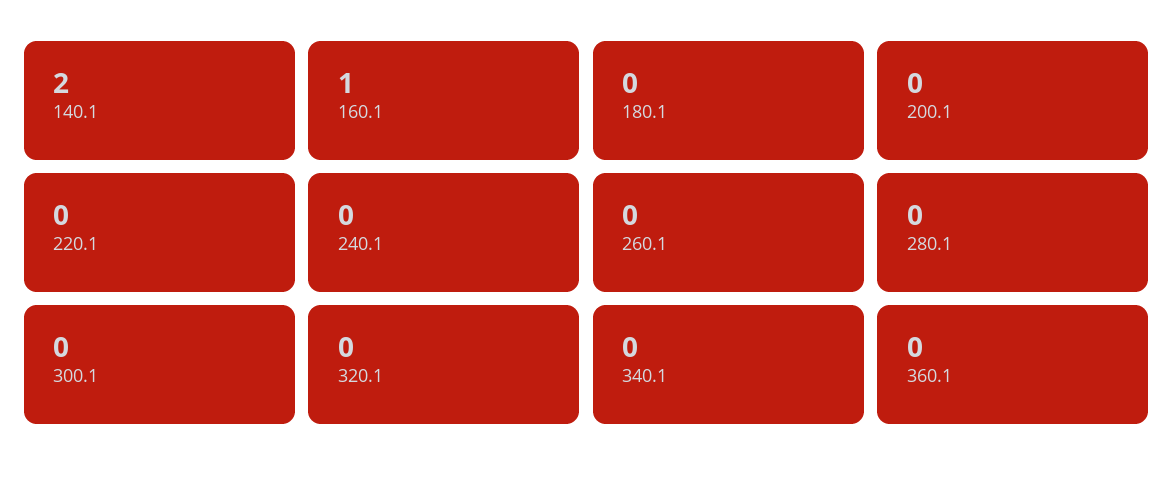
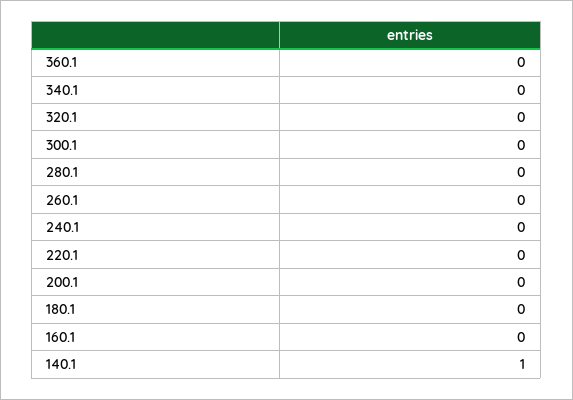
  {
-   "140.1": 2,
+   "140.1": 1,
-   "160.1": 1,
+   "160.1": 0,
    "180.1": 0,
    "200.1": 0,
    "220.1": 0,
    "240.1": 0,
    "260.1": 0,
    "280.1": 0,
    "300.1": 0,
    "320.1": 0,
    "340.1": 0,
    "360.1": 0
  }

